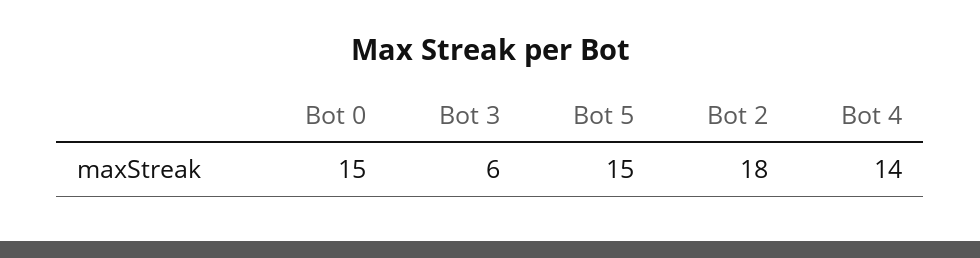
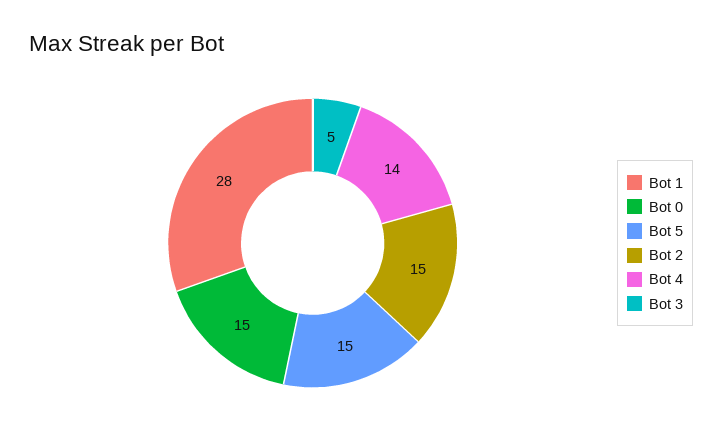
  {
    "Bot 0": 15,
-   "Bot 3": 6,
+   "Bot 3": 5,
    "Bot 5": 15,
-   "Bot 2": 18,
+   "Bot 2": 15,
-   "Bot 4": 14
+   "Bot 4": 14,
+   "Bot 1": 28
  }

